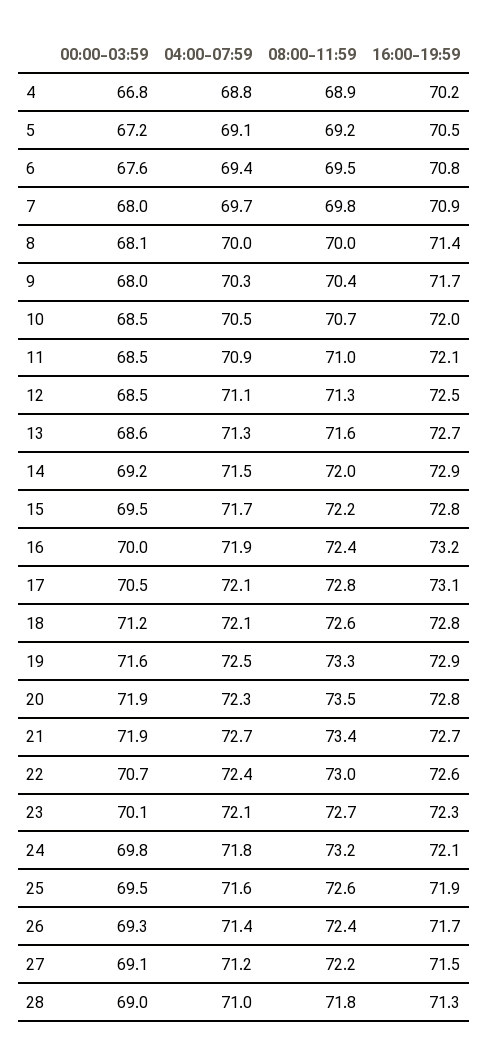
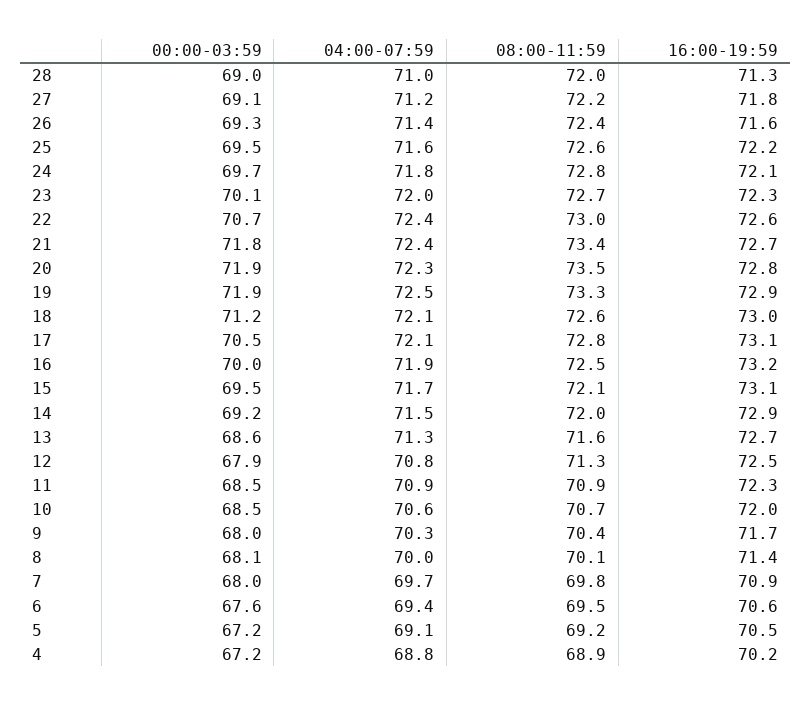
  {
    "00:00-03:59": {
-     "4": 66.8,
+     "4": 67.2,
      "5": 67.2,
      "6": 67.6,
      "7": 68,
      "8": 68.1,
      "9": 68,
      "10": 68.5,
      "11": 68.5,
-     "12": 68.5,
+     "12": 67.9,
      "13": 68.6,
      "14": 69.2,
      "15": 69.5,
      "16": 70,
      "17": 70.5,
      "18": 71.2,
-     "19": 71.6,
+     "19": 71.9,
      "20": 71.9,
-     "21": 71.9,
+     "21": 71.8,
      "22": 70.7,
      "23": 70.1,
-     "24": 69.8,
+     "24": 69.7,
      "25": 69.5,
      "26": 69.3,
      "27": 69.1,
      "28": 69
    },
    "04:00-07:59": {
      "4": 68.8,
      "5": 69.1,
      "6": 69.4,
      "7": 69.7,
      "8": 70,
      "9": 70.3,
-     "10": 70.5,
+     "10": 70.6,
      "11": 70.9,
-     "12": 71.1,
+     "12": 70.8,
      "13": 71.3,
      "14": 71.5,
      "15": 71.7,
      "16": 71.9,
      "17": 72.1,
      "18": 72.1,
      "19": 72.5,
      "20": 72.3,
-     "21": 72.7,
+     "21": 72.4,
      "22": 72.4,
-     "23": 72.1,
+     "23": 72,
      "24": 71.8,
      "25": 71.6,
      "26": 71.4,
      "27": 71.2,
      "28": 71
    },
    "08:00-11:59": {
      "4": 68.9,
      "5": 69.2,
      "6": 69.5,
      "7": 69.8,
-     "8": 70,
+     "8": 70.1,
      "9": 70.4,
      "10": 70.7,
-     "11": 71,
+     "11": 70.9,
      "12": 71.3,
      "13": 71.6,
      "14": 72,
-     "15": 72.2,
+     "15": 72.1,
-     "16": 72.4,
+     "16": 72.5,
      "17": 72.8,
      "18": 72.6,
      "19": 73.3,
      "20": 73.5,
      "21": 73.4,
      "22": 73,
      "23": 72.7,
-     "24": 73.2,
+     "24": 72.8,
      "25": 72.6,
      "26": 72.4,
      "27": 72.2,
-     "28": 71.8
+     "28": 72
    },
    "16:00-19:59": {
      "4": 70.2,
      "5": 70.5,
-     "6": 70.8,
+     "6": 70.6,
      "7": 70.9,
      "8": 71.4,
      "9": 71.7,
      "10": 72,
-     "11": 72.1,
+     "11": 72.3,
      "12": 72.5,
      "13": 72.7,
      "14": 72.9,
-     "15": 72.8,
+     "15": 73.1,
      "16": 73.2,
      "17": 73.1,
-     "18": 72.8,
+     "18": 73,
      "19": 72.9,
      "20": 72.8,
      "21": 72.7,
      "22": 72.6,
      "23": 72.3,
      "24": 72.1,
-     "25": 71.9,
+     "25": 72.2,
-     "26": 71.7,
+     "26": 71.6,
-     "27": 71.5,
+     "27": 71.8,
      "28": 71.3
    }
  }

